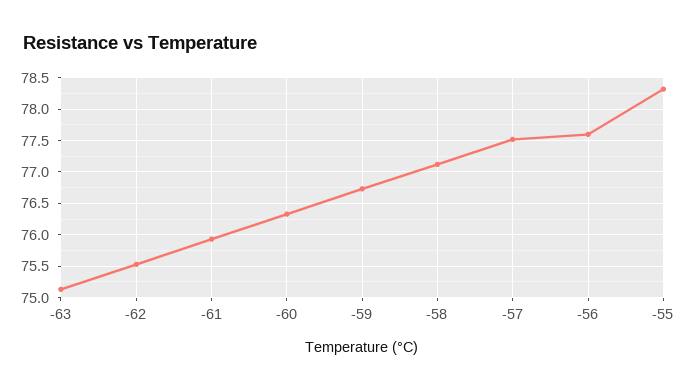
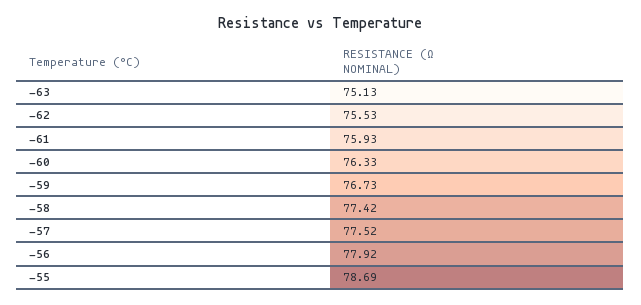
  {
    "-63": 75.13,
    "-62": 75.53,
    "-61": 75.93,
    "-60": 76.33,
    "-59": 76.73,
-   "-58": 77.1,
+   "-58": 77.42,
    "-57": 77.52,
-   "-56": 77.6,
+   "-56": 77.92,
-   "-55": 78.3
+   "-55": 78.69
  }

